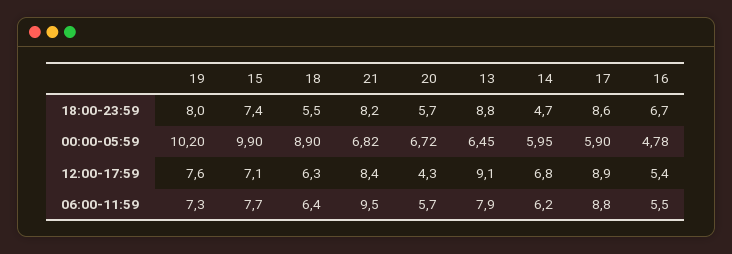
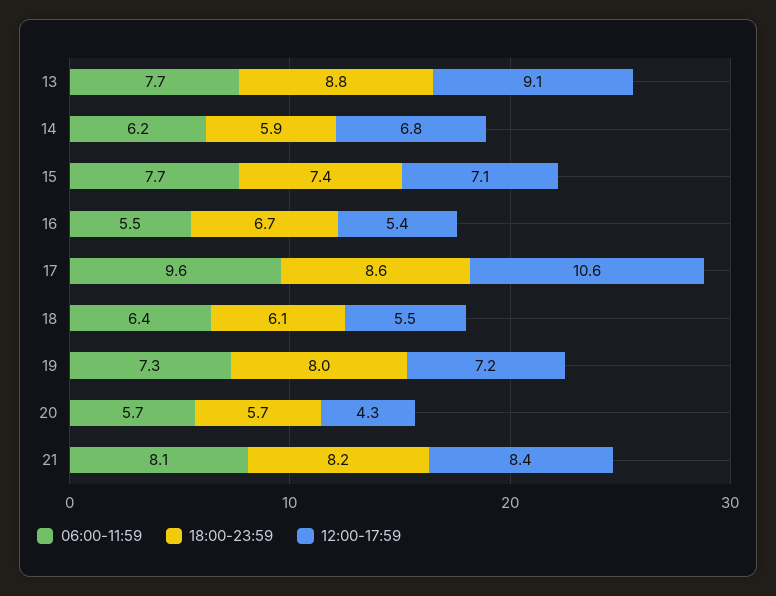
  {
    "18:00-23:59": {
      "19": 8,
      "15": 7.4,
-     "18": 5.5,
+     "18": 6.1,
      "21": 8.2,
      "20": 5.7,
      "13": 8.8,
-     "14": 4.7,
+     "14": 5.9,
      "17": 8.6,
      "16": 6.7
    },
-   "00:00-05:59": {
-     "19": 10.2,
-     "15": 9.9,
-     "18": 8.9,
-     "21": 6.82,
-     "20": 6.72,
-     "13": 6.45,
-     "14": 5.95,
-     "17": 5.9,
-     "16": 4.78
-   },
    "12:00-17:59": {
-     "19": 7.6,
+     "19": 7.2,
      "15": 7.1,
-     "18": 6.3,
+     "18": 5.5,
      "21": 8.4,
      "20": 4.3,
      "13": 9.1,
      "14": 6.8,
-     "17": 8.9,
+     "17": 10.6,
      "16": 5.4
    },
    "06:00-11:59": {
      "19": 7.3,
      "15": 7.7,
      "18": 6.4,
-     "21": 9.5,
+     "21": 8.1,
      "20": 5.7,
-     "13": 7.9,
+     "13": 7.7,
      "14": 6.2,
-     "17": 8.8,
+     "17": 9.6,
      "16": 5.5
    }
  }

